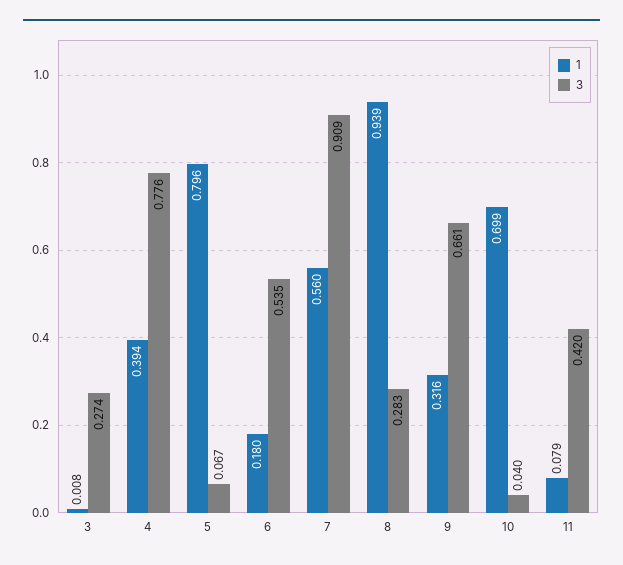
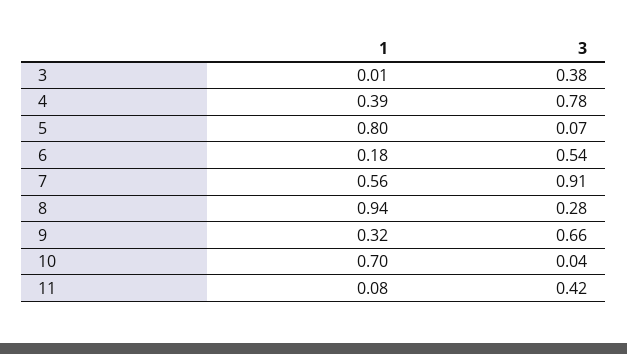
  {
    "1": {
      "3": 0.008,
      "4": 0.394,
      "5": 0.796,
      "6": 0.18,
      "7": 0.56,
      "8": 0.939,
      "9": 0.316,
      "10": 0.699,
      "11": 0.079
    },
    "3": {
-     "3": 0.274,
+     "3": 0.38,
      "4": 0.776,
      "5": 0.067,
      "6": 0.535,
      "7": 0.909,
      "8": 0.283,
      "9": 0.661,
      "10": 0.04,
      "11": 0.42
    }
  }

